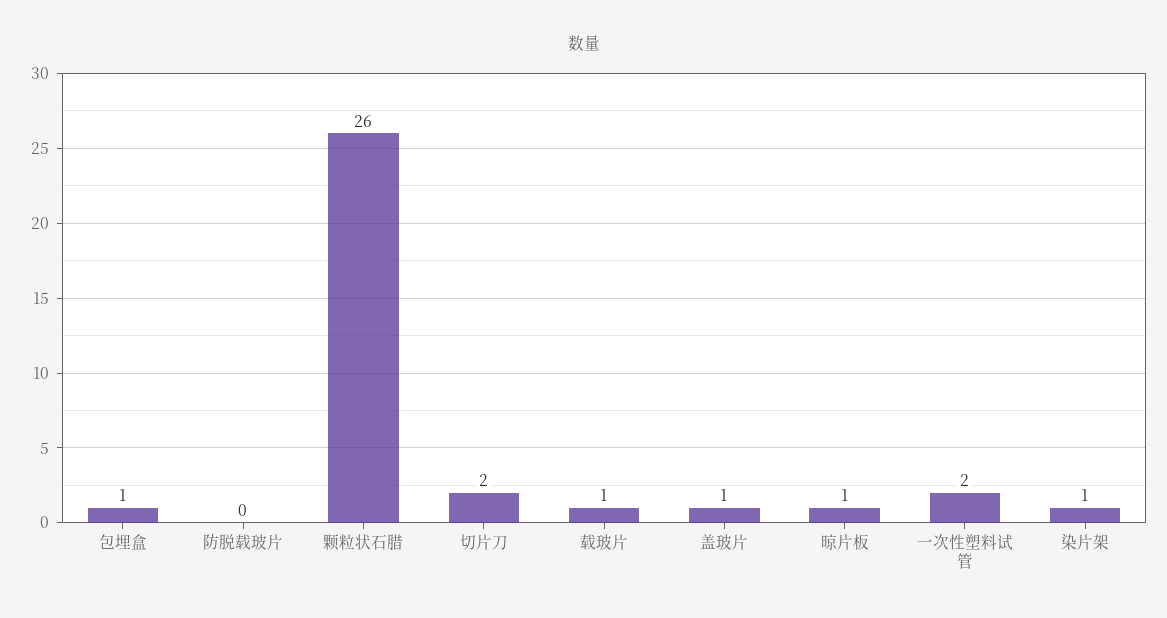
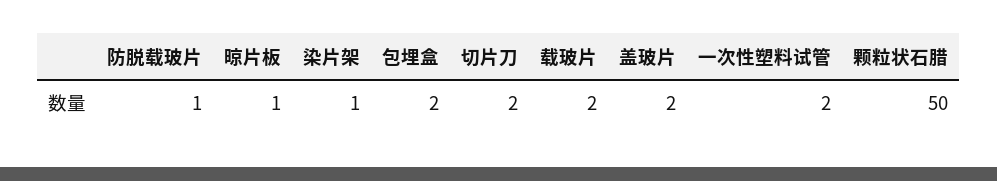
  {
-   "包埋盒": 1,
+   "包埋盒": 2,
-   "防脱载玻片": 0,
+   "防脱载玻片": 1,
-   "颗粒状石腊": 26,
+   "颗粒状石腊": 50,
    "切片刀": 2,
-   "载玻片": 1,
+   "载玻片": 2,
-   "盖玻片": 1,
+   "盖玻片": 2,
    "晾片板": 1,
    "一次性塑料试管": 2,
    "染片架": 1
  }

